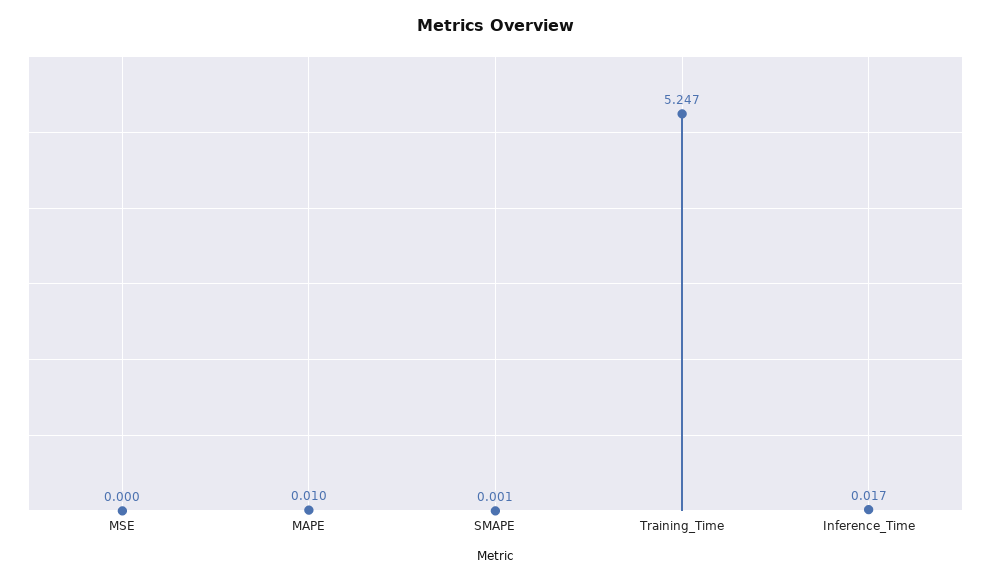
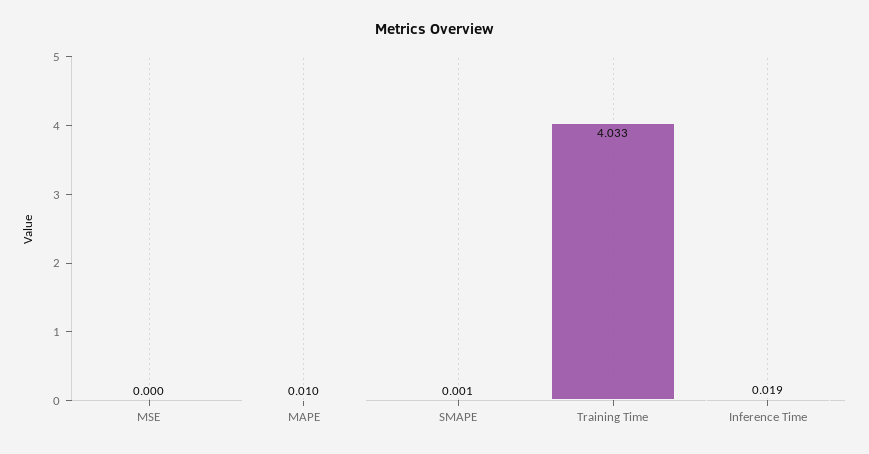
  {
    "MSE": 0,
    "MAPE": 0.01,
    "SMAPE": 0.001,
-   "Training_Time": 5.247,
+   "Training_Time": 4.033,
-   "Inference_Time": 0.017
+   "Inference_Time": 0.019
  }

